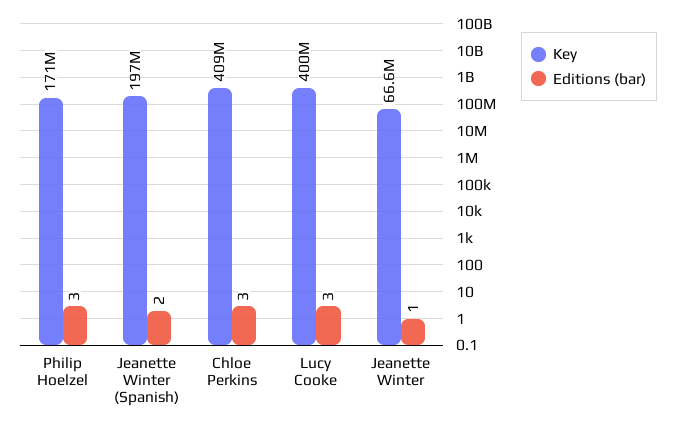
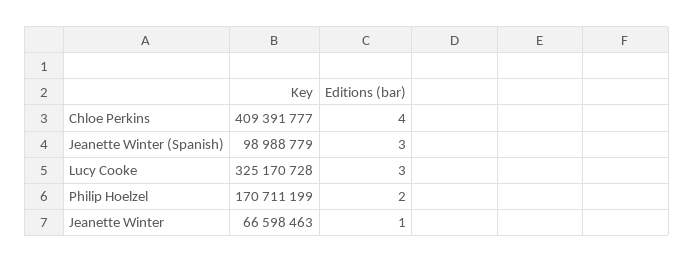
  {
    "Key": {
      "Philip Hoelzel": 170711199,
-     "Jeanette Winter (Spanish)": 197000000,
+     "Jeanette Winter (Spanish)": 98988779,
      "Chloe Perkins": 409391777,
-     "Lucy Cooke": 400000000,
+     "Lucy Cooke": 325170728,
      "Jeanette Winter": 66598463
    },
    "Editions (bar)": {
-     "Philip Hoelzel": 3,
+     "Philip Hoelzel": 2,
-     "Jeanette Winter (Spanish)": 2,
+     "Jeanette Winter (Spanish)": 3,
-     "Chloe Perkins": 3,
+     "Chloe Perkins": 4,
      "Lucy Cooke": 3,
      "Jeanette Winter": 1
    }
  }

